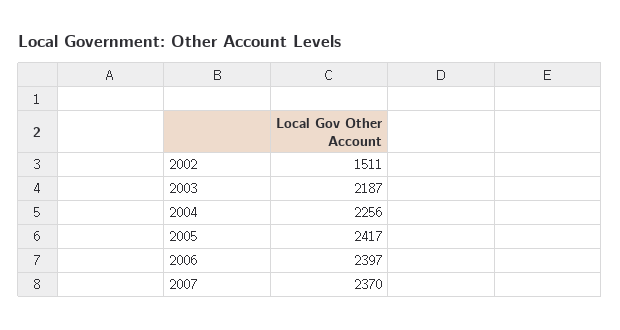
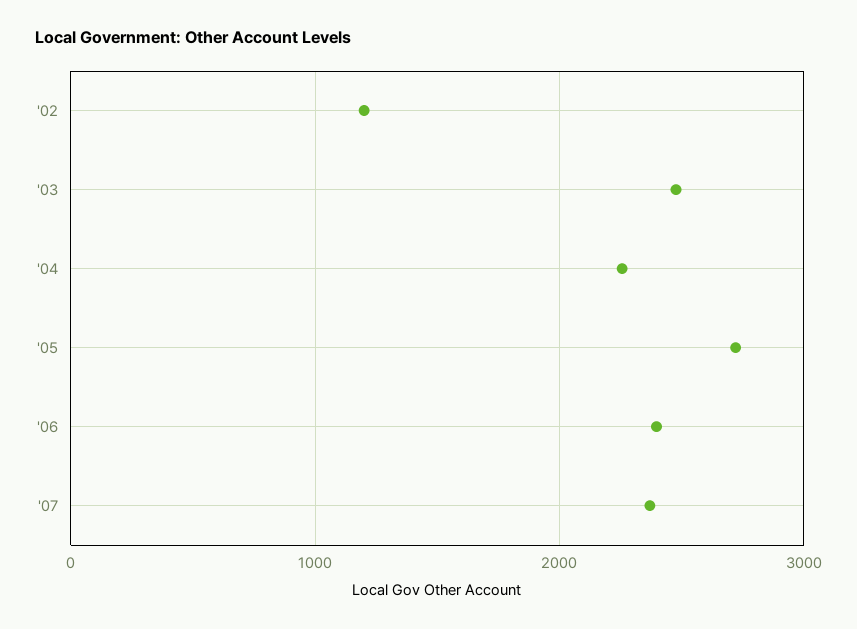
  {
-   "2002": 1511,
+   "2002": 1200,
-   "2003": 2187,
+   "2003": 2500,
    "2004": 2256,
-   "2005": 2417,
+   "2005": 2700,
    "2006": 2397,
    "2007": 2370
  }

